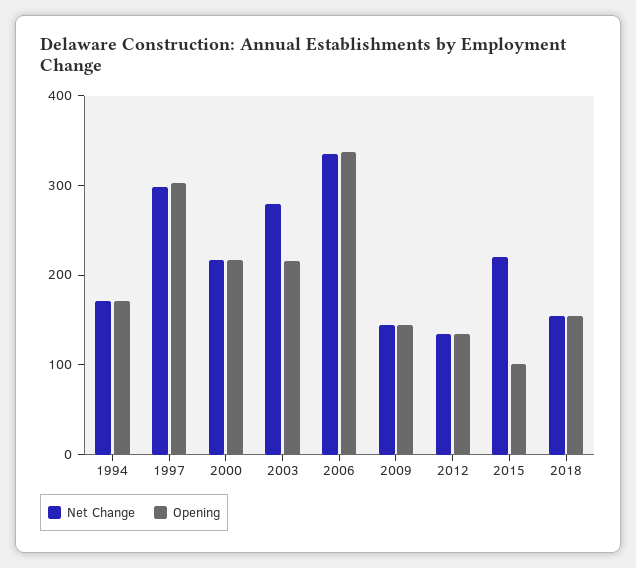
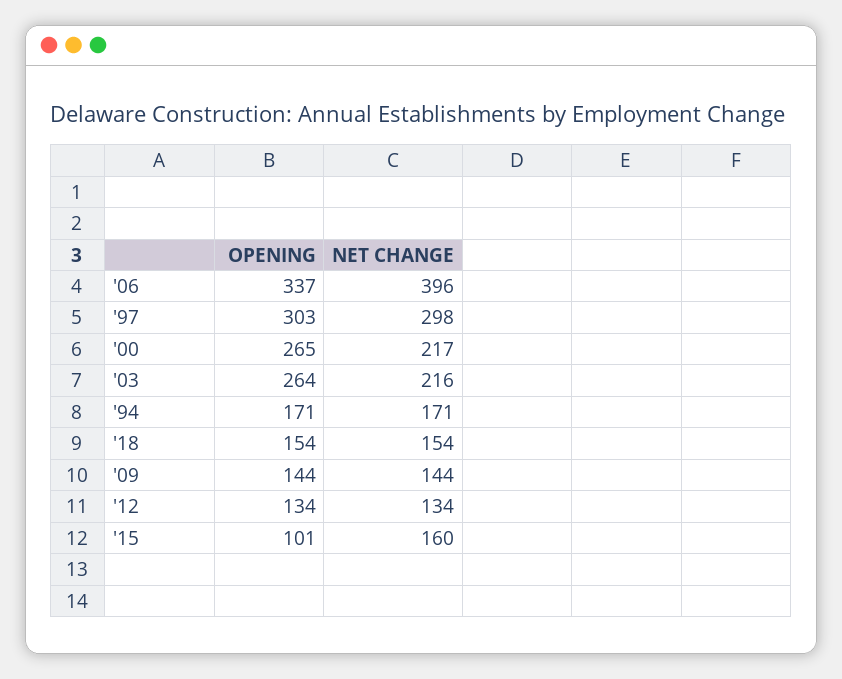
  {
    "Net Change": {
      "1994": 171,
      "1997": 298,
      "2000": 217,
-     "2003": 280,
+     "2003": 216,
-     "2006": 340,
+     "2006": 396,
      "2009": 144,
      "2012": 134,
-     "2015": 220,
+     "2015": 160,
      "2018": 154
    },
    "Opening": {
      "1994": 171,
      "1997": 303,
-     "2000": 220,
+     "2000": 265,
-     "2003": 220,
+     "2003": 264,
      "2006": 337,
      "2009": 144,
      "2012": 134,
      "2015": 101,
      "2018": 154
    }
  }

